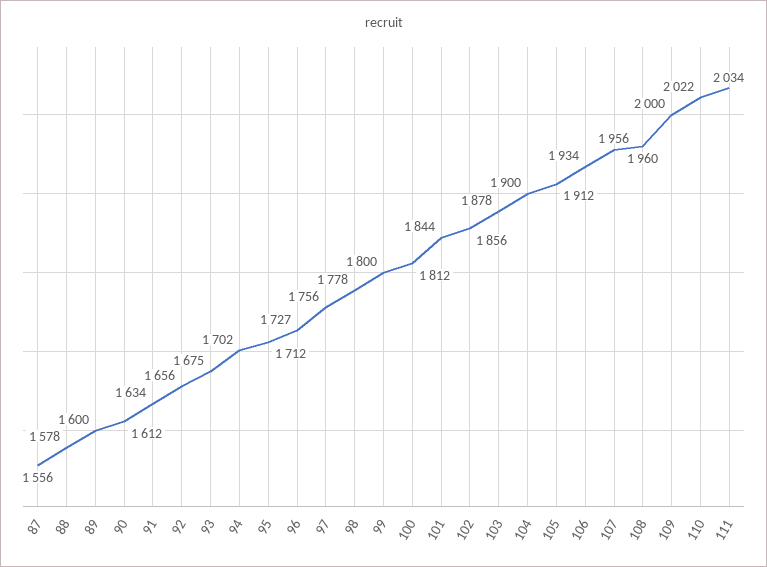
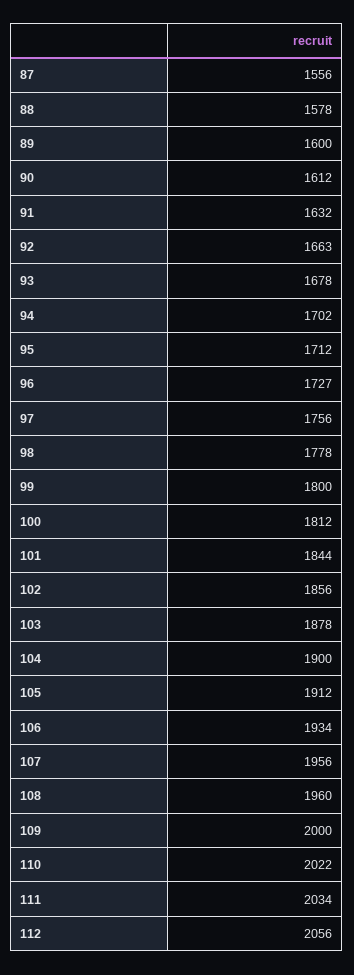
  {
    "87": 1556,
    "88": 1578,
    "89": 1600,
    "90": 1612,
-   "91": 1634,
+   "91": 1632,
-   "92": 1656,
+   "92": 1663,
-   "93": 1675,
+   "93": 1678,
    "94": 1702,
    "95": 1712,
    "96": 1727,
    "97": 1756,
    "98": 1778,
    "99": 1800,
    "100": 1812,
    "101": 1844,
    "102": 1856,
    "103": 1878,
    "104": 1900,
    "105": 1912,
    "106": 1934,
    "107": 1956,
    "108": 1960,
    "109": 2000,
    "110": 2022,
-   "111": 2034
+   "111": 2034,
+   "112": 2056
  }

